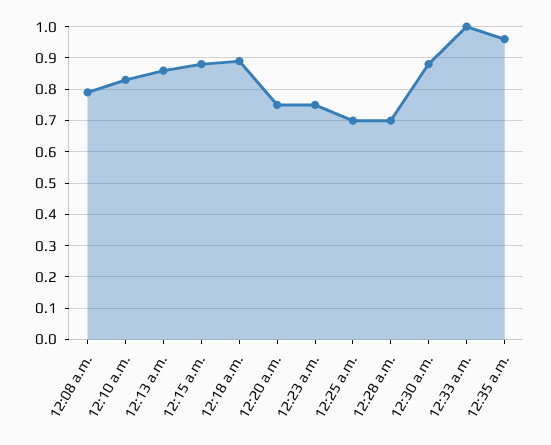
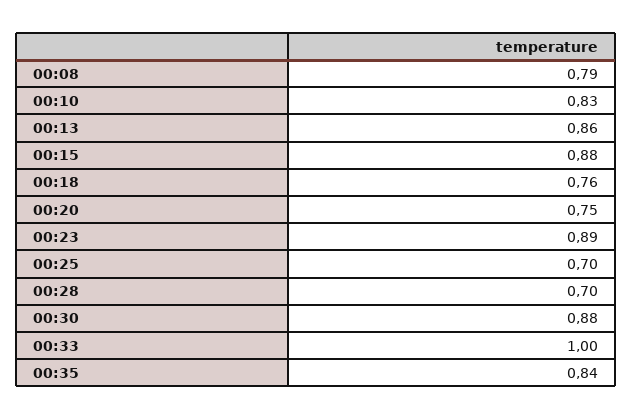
  {
    "12:08 a.m.": 0.79,
    "12:10 a.m.": 0.83,
    "12:13 a.m.": 0.86,
    "12:15 a.m.": 0.88,
-   "12:18 a.m.": 0.9,
+   "12:18 a.m.": 0.76,
    "12:20 a.m.": 0.75,
-   "12:23 a.m.": 0.75,
+   "12:23 a.m.": 0.89,
    "12:25 a.m.": 0.7,
    "12:28 a.m.": 0.7,
    "12:30 a.m.": 0.88,
    "12:33 a.m.": 1,
-   "12:35 a.m.": 0.95
+   "12:35 a.m.": 0.84
  }

